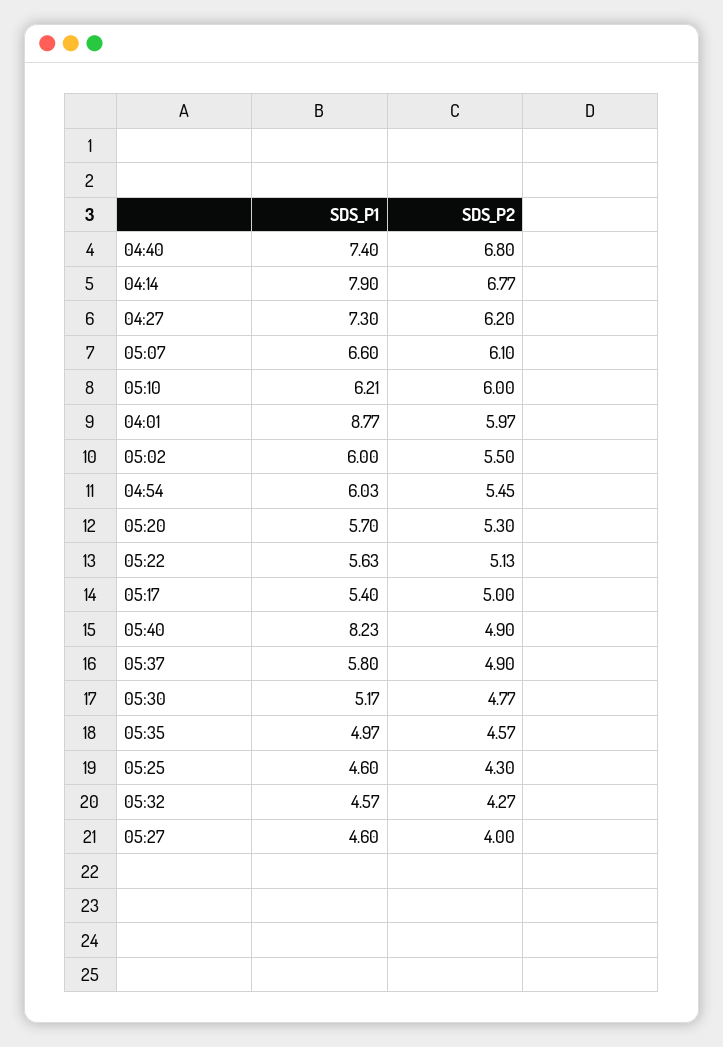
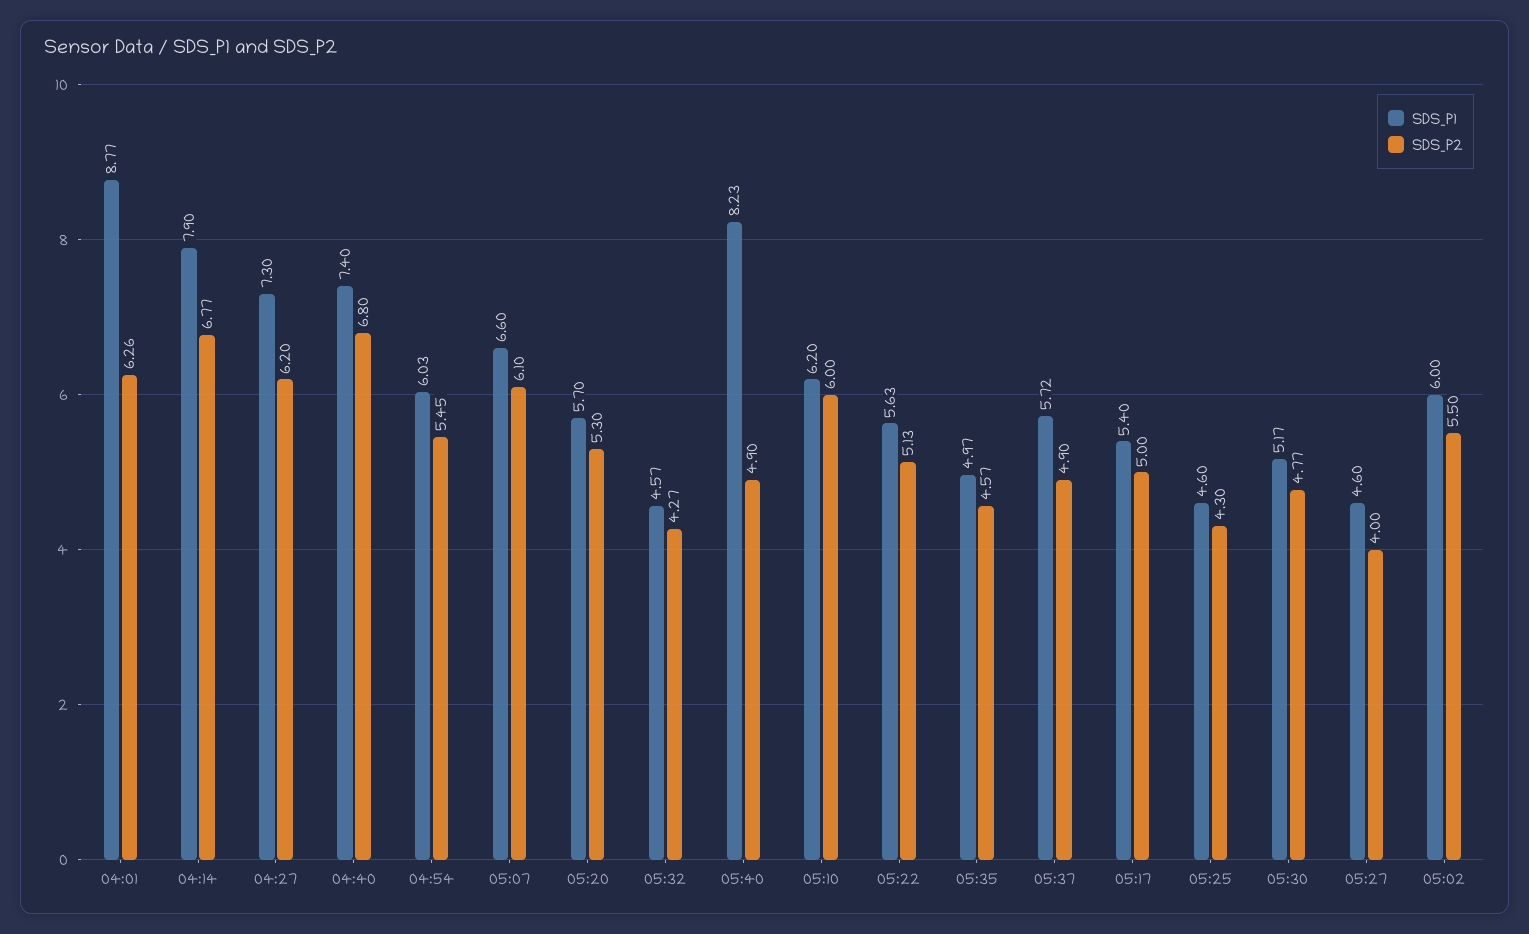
  {
    "SDS_P1": {
      "04:40": 7.4,
      "04:14": 7.9,
      "04:27": 7.3,
      "05:07": 6.6,
-     "05:10": 6.21,
+     "05:10": 6.2,
      "04:01": 8.77,
      "05:02": 6,
      "04:54": 6.03,
      "05:20": 5.7,
      "05:22": 5.63,
      "05:17": 5.4,
      "05:40": 8.23,
-     "05:37": 5.8,
+     "05:37": 5.72,
      "05:30": 5.17,
      "05:35": 4.97,
      "05:25": 4.6,
      "05:32": 4.57,
      "05:27": 4.6
    },
    "SDS_P2": {
      "04:40": 6.8,
      "04:14": 6.77,
      "04:27": 6.2,
      "05:07": 6.1,
      "05:10": 6,
-     "04:01": 5.97,
+     "04:01": 6.26,
      "05:02": 5.5,
      "04:54": 5.45,
      "05:20": 5.3,
      "05:22": 5.13,
      "05:17": 5,
      "05:40": 4.9,
      "05:37": 4.9,
      "05:30": 4.77,
      "05:35": 4.57,
      "05:25": 4.3,
      "05:32": 4.27,
      "05:27": 4
    }
  }

